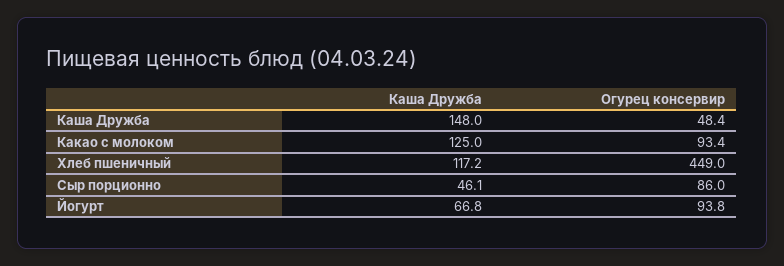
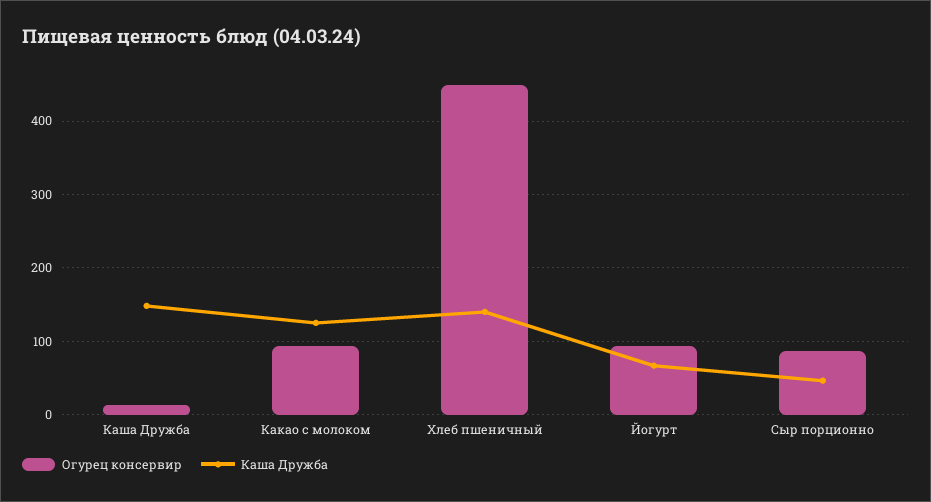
  {
    "Каша Дружба": {
      "Каша Дружба": 148,
      "Какао с молоком": 125,
-     "Хлеб пшеничный": 117.2,
+     "Хлеб пшеничный": 140,
      "Сыр порционно": 46.1,
      "Йогурт": 66.8
    },
    "Огурец консервир": {
-     "Каша Дружба": 48.4,
+     "Каша Дружба": 10,
      "Какао с молоком": 93.4,
      "Хлеб пшеничный": 449,
      "Сыр порционно": 86,
      "Йогурт": 93.8
    }
  }

